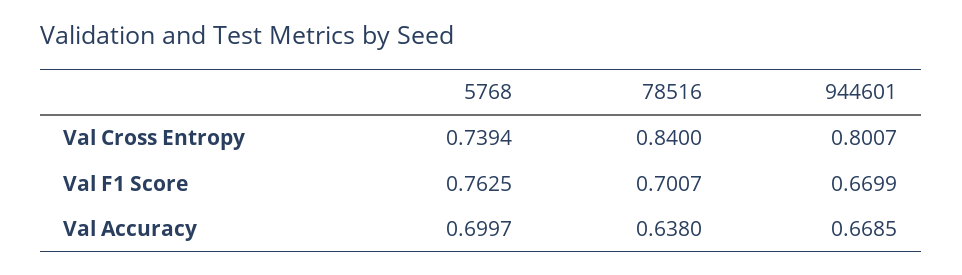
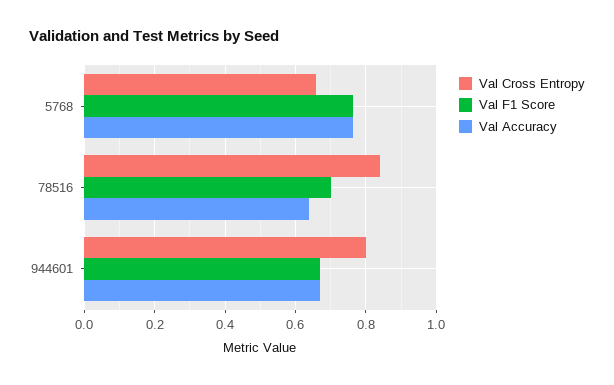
  {
    "Val Cross Entropy": {
-     "5768": 0.7394,
+     "5768": 0.66,
      "78516": 0.84,
      "944601": 0.8007
    },
    "Val F1 Score": {
      "5768": 0.7625,
      "78516": 0.7007,
      "944601": 0.6699
    },
    "Val Accuracy": {
-     "5768": 0.6997,
+     "5768": 0.76,
      "78516": 0.638,
      "944601": 0.6685
    }
  }

